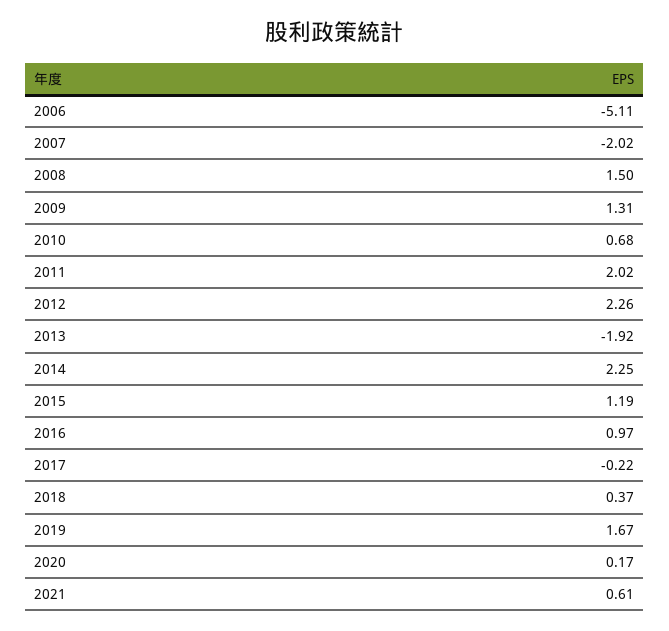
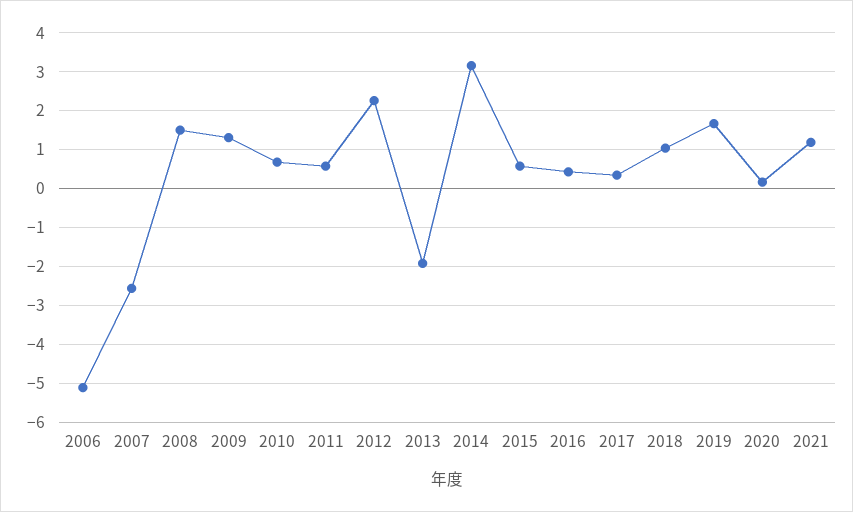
  {
    "2006": -5.11,
-   "2007": -2.02,
+   "2007": -2.6,
    "2008": 1.5,
    "2009": 1.31,
    "2010": 0.68,
-   "2011": 2.02,
+   "2011": 0.6,
    "2012": 2.26,
    "2013": -1.92,
-   "2014": 2.25,
+   "2014": 3.2,
-   "2015": 1.19,
+   "2015": 0.6,
-   "2016": 0.97,
+   "2016": 0.4,
-   "2017": -0.22,
+   "2017": 0.4,
-   "2018": 0.37,
+   "2018": 1,
    "2019": 1.67,
    "2020": 0.17,
-   "2021": 0.61
+   "2021": 1.2
  }

